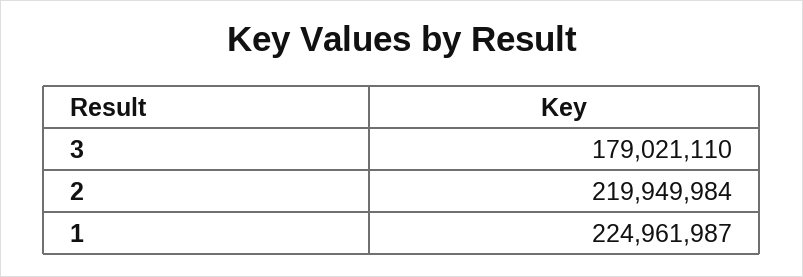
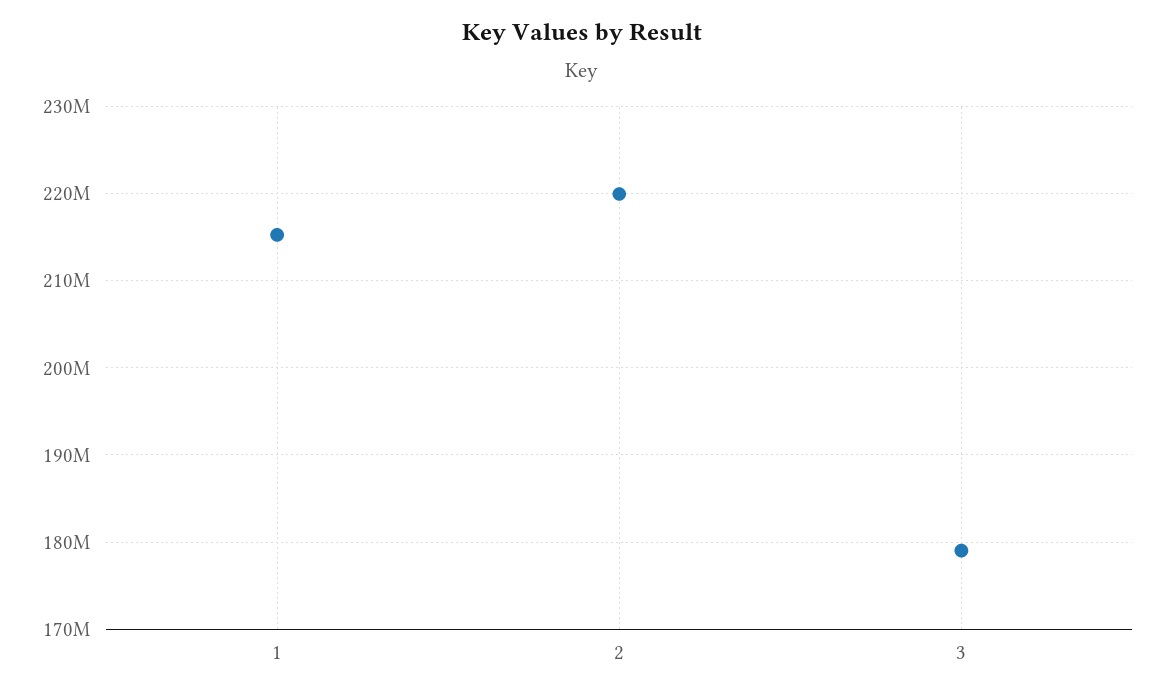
  {
    "3": 179021110,
    "2": 219949984,
-   "1": 224961987
+   "1": 215000000
  }

